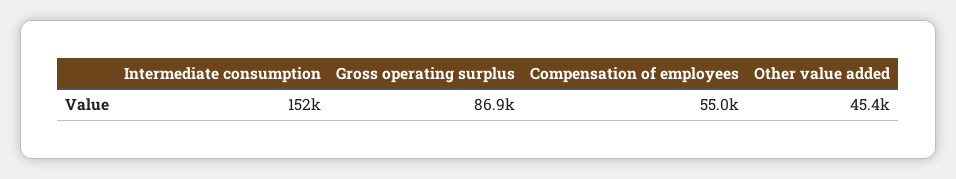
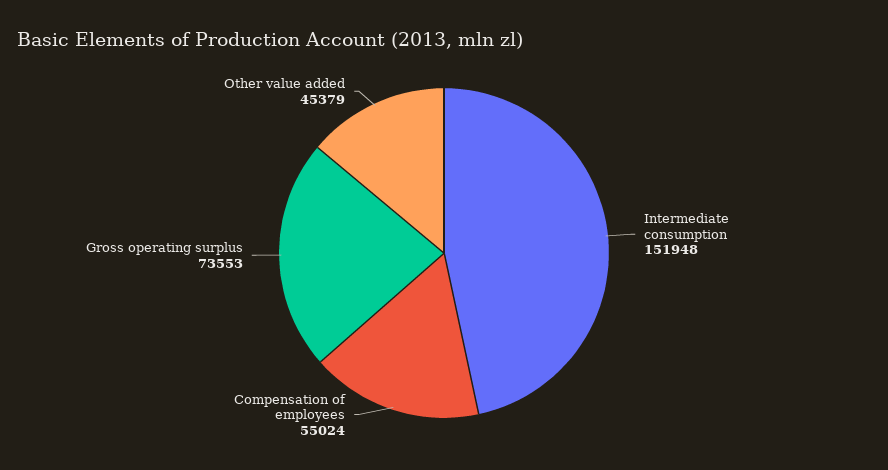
  {
    "Intermediate consumption": 151948,
-   "Gross operating surplus": 86900,
+   "Gross operating surplus": 73553,
    "Compensation of employees": 55024,
    "Other value added": 45379
  }

